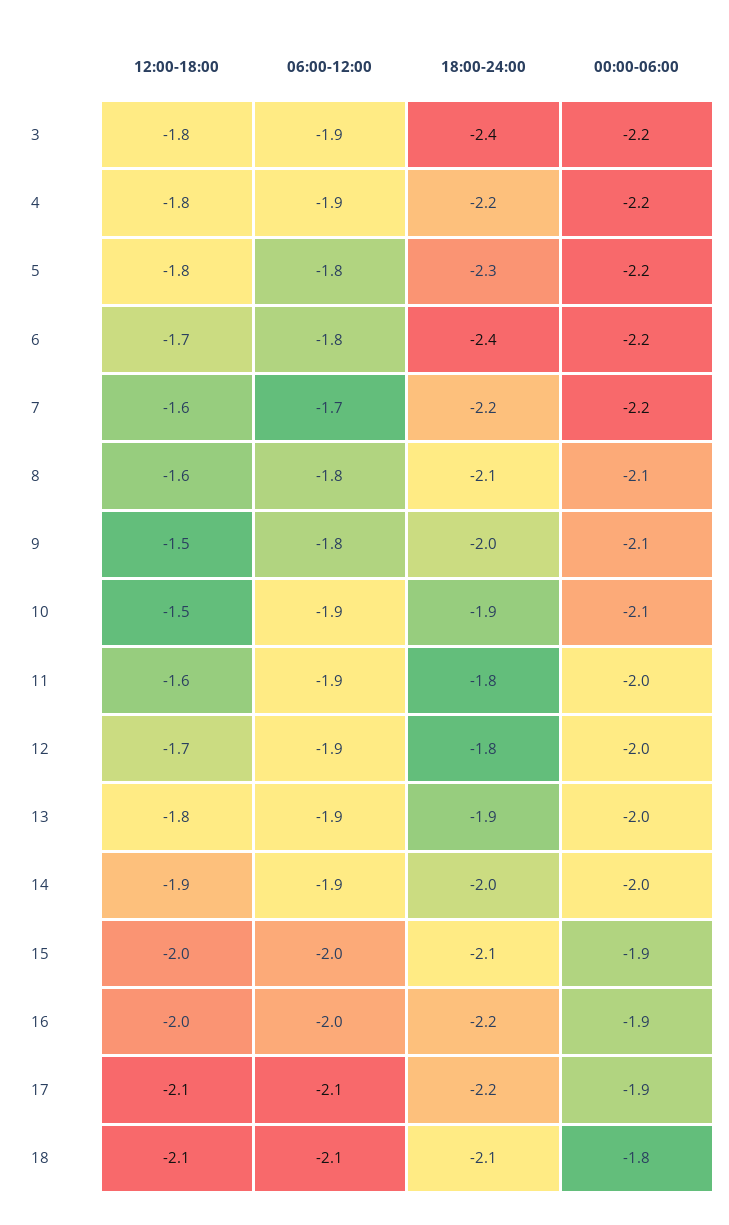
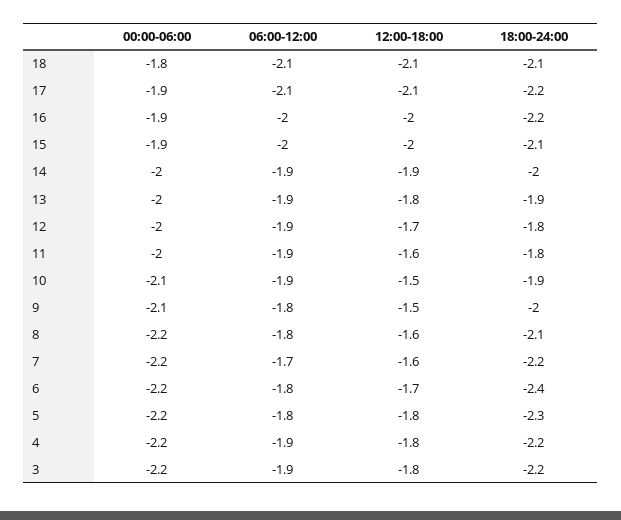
  {
    "12:00-18:00": {
      "3": -1.8,
      "4": -1.8,
      "5": -1.8,
      "6": -1.7,
      "7": -1.6,
      "8": -1.6,
      "9": -1.5,
      "10": -1.5,
      "11": -1.6,
      "12": -1.7,
      "13": -1.8,
      "14": -1.9,
      "15": -2,
      "16": -2,
      "17": -2.1,
      "18": -2.1
    },
    "06:00-12:00": {
      "3": -1.9,
      "4": -1.9,
      "5": -1.8,
      "6": -1.8,
      "7": -1.7,
      "8": -1.8,
      "9": -1.8,
      "10": -1.9,
      "11": -1.9,
      "12": -1.9,
      "13": -1.9,
      "14": -1.9,
      "15": -2,
      "16": -2,
      "17": -2.1,
      "18": -2.1
    },
    "18:00-24:00": {
-     "3": -2.4,
+     "3": -2.2,
      "4": -2.2,
      "5": -2.3,
      "6": -2.4,
      "7": -2.2,
      "8": -2.1,
      "9": -2,
      "10": -1.9,
      "11": -1.8,
      "12": -1.8,
      "13": -1.9,
      "14": -2,
      "15": -2.1,
      "16": -2.2,
      "17": -2.2,
      "18": -2.1
    },
    "00:00-06:00": {
      "3": -2.2,
      "4": -2.2,
      "5": -2.2,
      "6": -2.2,
      "7": -2.2,
-     "8": -2.1,
+     "8": -2.2,
      "9": -2.1,
      "10": -2.1,
      "11": -2,
      "12": -2,
      "13": -2,
      "14": -2,
      "15": -1.9,
      "16": -1.9,
      "17": -1.9,
      "18": -1.8
    }
  }

